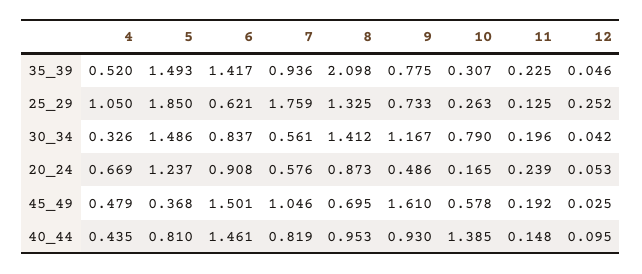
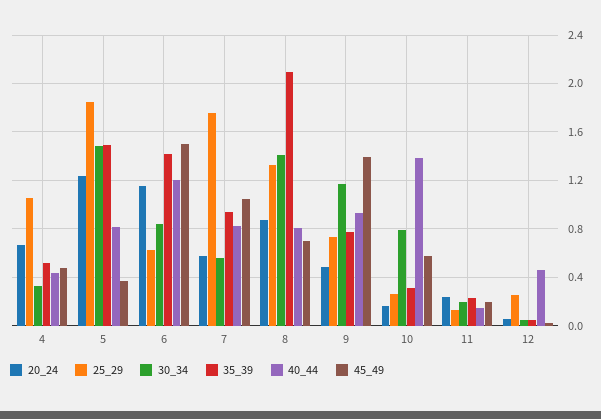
  {
    "35_39": {
      "4": 0.52,
      "5": 1.493,
      "6": 1.417,
      "7": 0.936,
      "8": 2.098,
      "9": 0.775,
      "10": 0.307,
      "11": 0.225,
      "12": 0.046
    },
    "25_29": {
      "4": 1.05,
      "5": 1.85,
      "6": 0.621,
      "7": 1.759,
      "8": 1.325,
      "9": 0.733,
      "10": 0.263,
      "11": 0.125,
      "12": 0.252
    },
    "30_34": {
      "4": 0.326,
      "5": 1.486,
      "6": 0.837,
      "7": 0.561,
      "8": 1.412,
      "9": 1.167,
      "10": 0.79,
      "11": 0.196,
      "12": 0.042
    },
    "20_24": {
      "4": 0.669,
      "5": 1.237,
-     "6": 0.908,
+     "6": 1.15,
      "7": 0.576,
      "8": 0.873,
      "9": 0.486,
      "10": 0.165,
      "11": 0.239,
      "12": 0.053
    },
    "45_49": {
      "4": 0.479,
      "5": 0.368,
      "6": 1.501,
      "7": 1.046,
      "8": 0.695,
-     "9": 1.61,
+     "9": 1.4,
      "10": 0.578,
      "11": 0.192,
      "12": 0.025
    },
    "40_44": {
      "4": 0.435,
      "5": 0.81,
-     "6": 1.461,
+     "6": 1.2,
      "7": 0.819,
-     "8": 0.953,
+     "8": 0.8,
      "9": 0.93,
      "10": 1.385,
      "11": 0.148,
-     "12": 0.095
+     "12": 0.45
    }
  }

